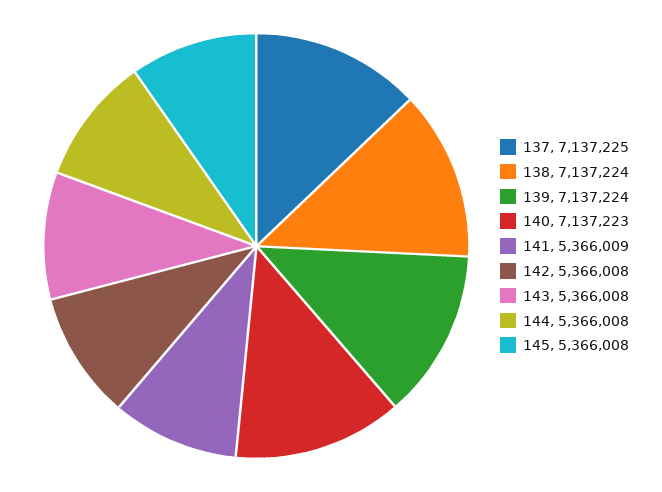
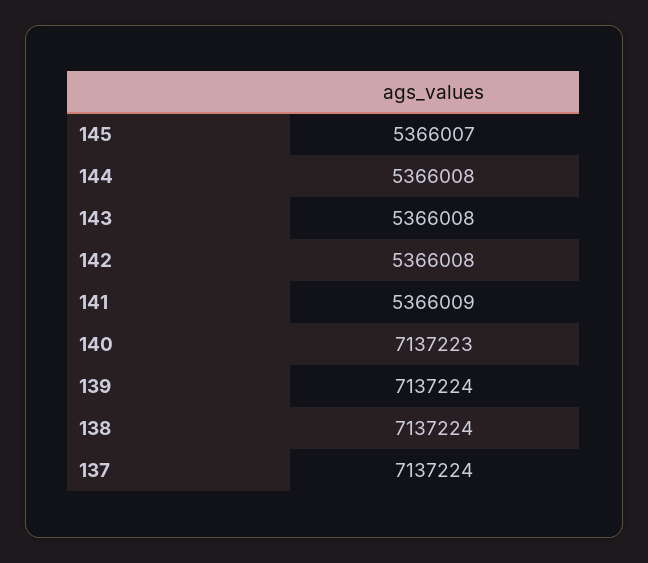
  {
-   "137": 7137225,
+   "137": 7137224,
    "138": 7137224,
    "139": 7137224,
    "140": 7137223,
    "141": 5366009,
    "142": 5366008,
    "143": 5366008,
    "144": 5366008,
-   "145": 5366008
+   "145": 5366007
  }

